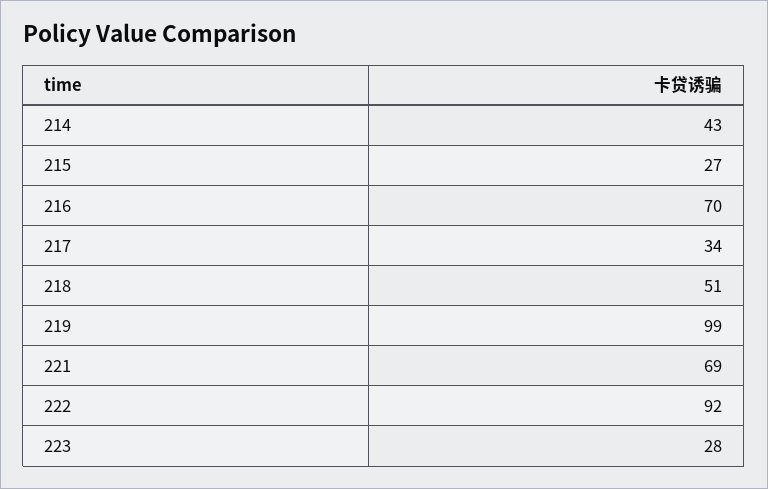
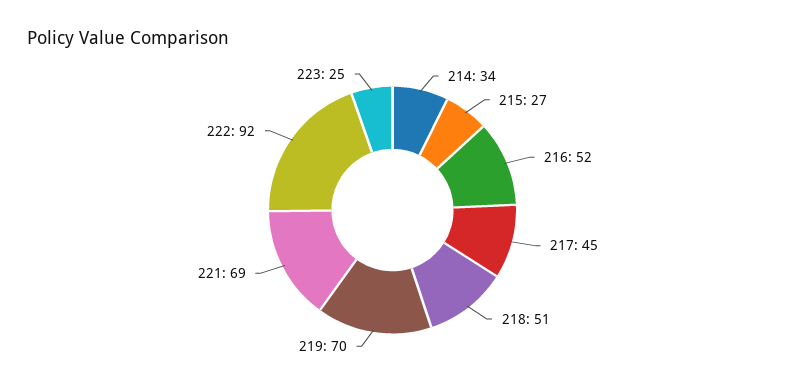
  {
-   "214": 43,
+   "214": 34,
    "215": 27,
-   "216": 70,
+   "216": 52,
-   "217": 34,
+   "217": 45,
    "218": 51,
-   "219": 99,
+   "219": 70,
    "221": 69,
    "222": 92,
-   "223": 28
+   "223": 25
  }

